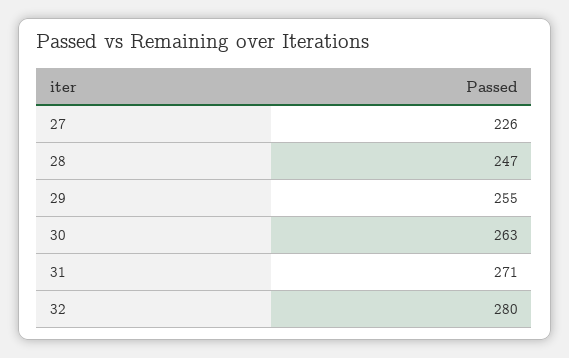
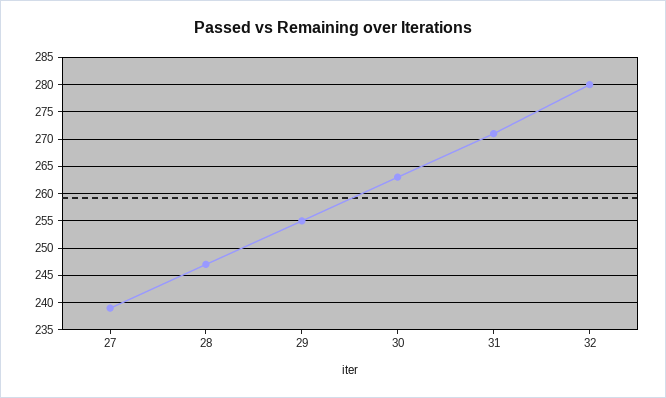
  {
-   "27": 226,
+   "27": 240,
    "28": 247,
    "29": 255,
    "30": 263,
    "31": 271,
    "32": 280
  }

